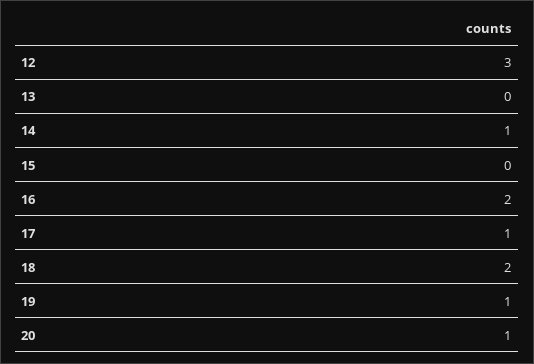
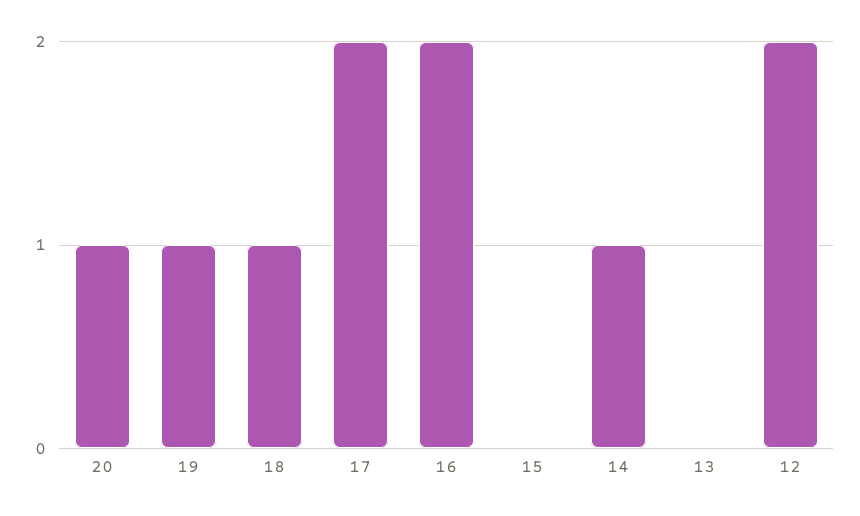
  {
-   "12": 3,
+   "12": 2,
    "13": 0,
    "14": 1,
    "15": 0,
    "16": 2,
-   "17": 1,
+   "17": 2,
-   "18": 2,
+   "18": 1,
    "19": 1,
    "20": 1
  }

